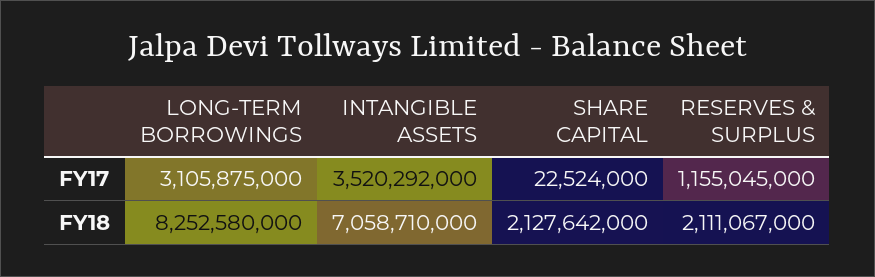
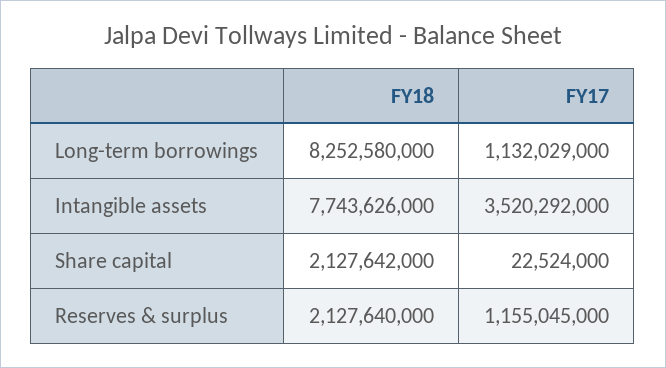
  {
    "LONG-TERM BORROWINGS": {
-     "FY17": 3105875000,
+     "FY17": 1132029000,
      "FY18": 8252580000
    },
    "INTANGIBLE ASSETS": {
      "FY17": 3520292000,
-     "FY18": 7058710000
+     "FY18": 7743626000
    },
    "SHARE CAPITAL": {
      "FY17": 22524000,
      "FY18": 2127642000
    },
    "RESERVES & SURPLUS": {
      "FY17": 1155045000,
-     "FY18": 2111067000
+     "FY18": 2127640000
    }
  }

